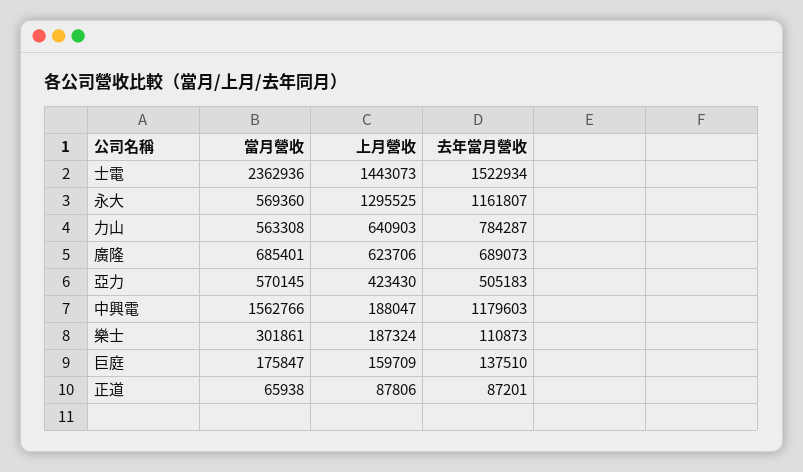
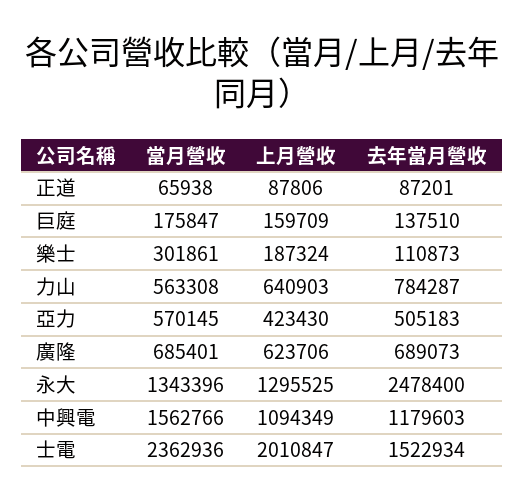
  {
    "當月營收": {
      "士電": 2362936,
-     "永大": 569360,
+     "永大": 1343396,
      "力山": 563308,
      "廣隆": 685401,
      "亞力": 570145,
      "中興電": 1562766,
      "樂士": 301861,
      "巨庭": 175847,
      "正道": 65938
    },
    "上月營收": {
-     "士電": 1443073,
+     "士電": 2010847,
      "永大": 1295525,
      "力山": 640903,
      "廣隆": 623706,
      "亞力": 423430,
-     "中興電": 188047,
+     "中興電": 1094349,
      "樂士": 187324,
      "巨庭": 159709,
      "正道": 87806
    },
    "去年當月營收": {
      "士電": 1522934,
-     "永大": 1161807,
+     "永大": 2478400,
      "力山": 784287,
      "廣隆": 689073,
      "亞力": 505183,
      "中興電": 1179603,
      "樂士": 110873,
      "巨庭": 137510,
      "正道": 87201
    }
  }

